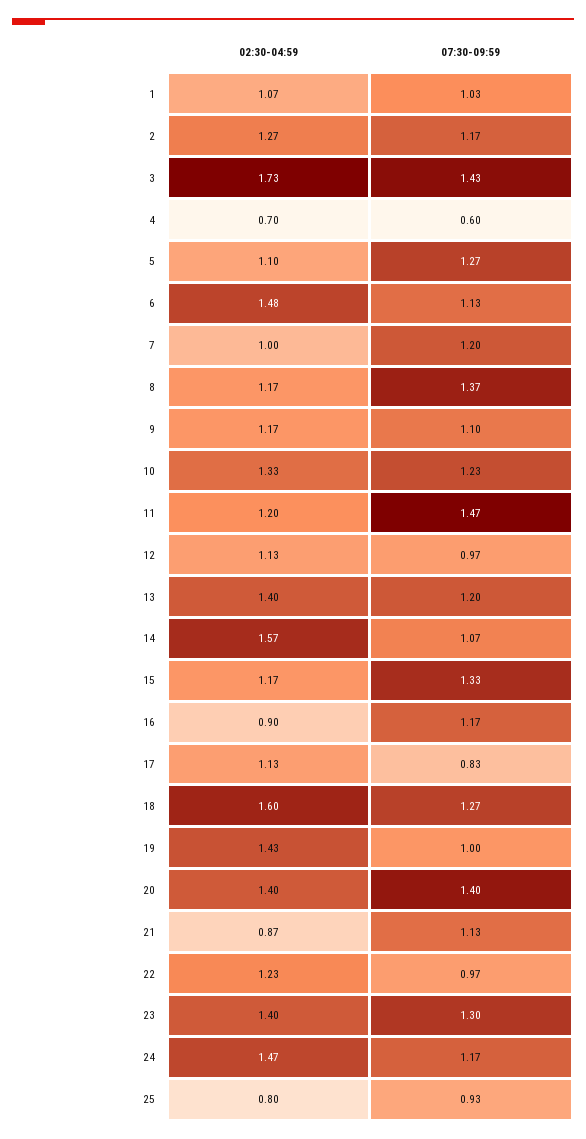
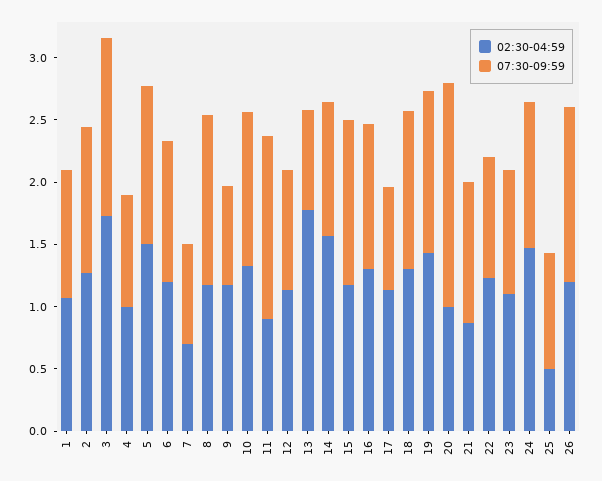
  {
    "02:30-04:59": {
      "1": 1.07,
      "2": 1.27,
      "3": 1.73,
-     "4": 0.7,
+     "4": 1,
-     "5": 1.1,
+     "5": 1.5,
-     "6": 1.48,
+     "6": 1.2,
-     "7": 1,
+     "7": 0.7,
      "8": 1.17,
      "9": 1.17,
      "10": 1.33,
-     "11": 1.2,
+     "11": 0.9,
      "12": 1.13,
-     "13": 1.4,
+     "13": 1.8,
      "14": 1.57,
      "15": 1.17,
-     "16": 0.9,
+     "16": 1.3,
      "17": 1.13,
-     "18": 1.6,
+     "18": 1.3,
      "19": 1.43,
-     "20": 1.4,
+     "20": 1,
      "21": 0.87,
      "22": 1.23,
-     "23": 1.4,
+     "23": 1.1,
      "24": 1.47,
-     "25": 0.8
+     "25": 0.5,
+     "26": 1.2
    },
    "07:30-09:59": {
      "1": 1.03,
      "2": 1.17,
      "3": 1.43,
-     "4": 0.6,
+     "4": 0.9,
      "5": 1.27,
      "6": 1.13,
-     "7": 1.2,
+     "7": 0.8,
      "8": 1.37,
-     "9": 1.1,
+     "9": 0.8,
      "10": 1.23,
      "11": 1.47,
      "12": 0.97,
-     "13": 1.2,
+     "13": 0.8,
      "14": 1.07,
      "15": 1.33,
      "16": 1.17,
      "17": 0.83,
      "18": 1.27,
-     "19": 1,
+     "19": 1.3,
-     "20": 1.4,
+     "20": 1.8,
      "21": 1.13,
      "22": 0.97,
-     "23": 1.3,
+     "23": 1,
      "24": 1.17,
-     "25": 0.93
+     "25": 0.93,
+     "26": 1.4
    }
  }

